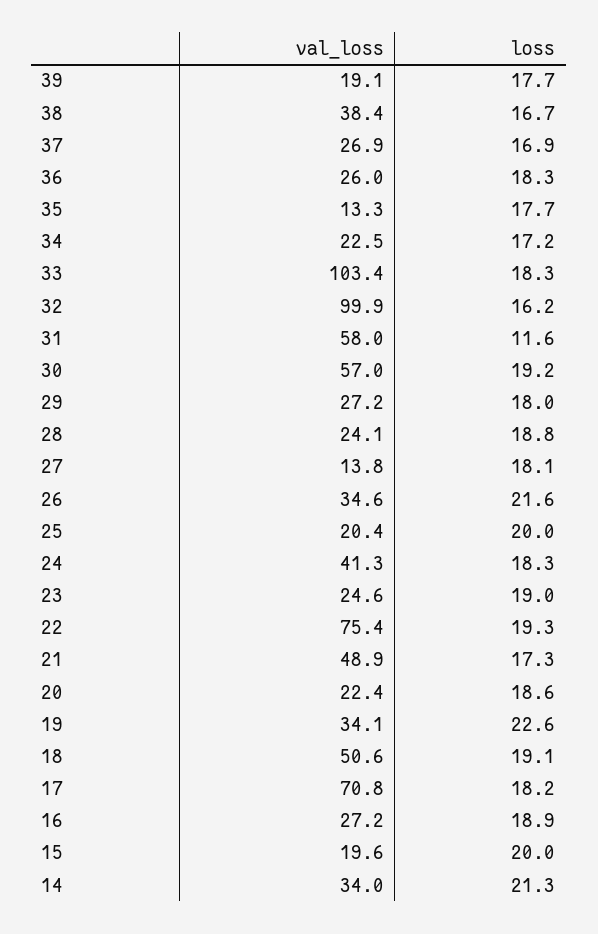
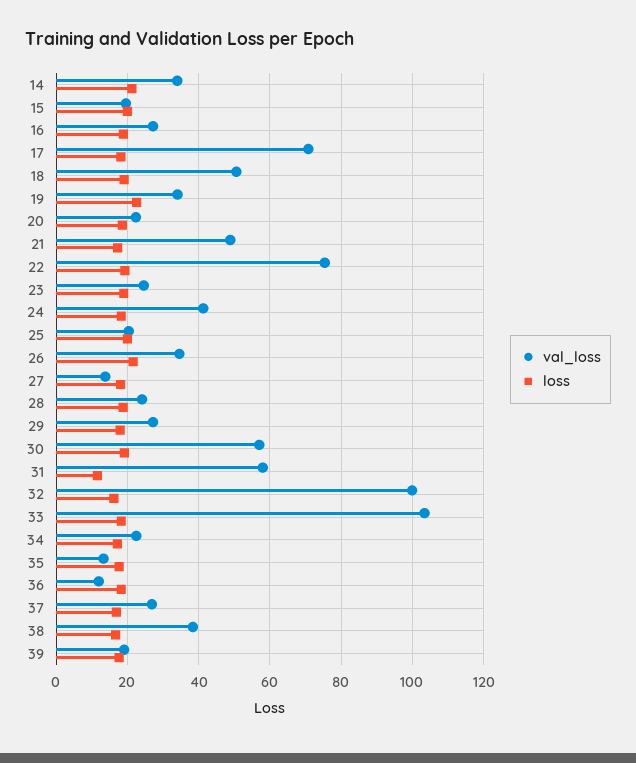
  {
    "val_loss": {
      "39": 19.1,
      "38": 38.4,
      "37": 26.9,
-     "36": 26,
+     "36": 12,
      "35": 13.3,
      "34": 22.5,
      "33": 103.4,
      "32": 99.9,
      "31": 58,
      "30": 57,
      "29": 27.2,
      "28": 24.1,
      "27": 13.8,
      "26": 34.6,
      "25": 20.4,
      "24": 41.3,
      "23": 24.6,
      "22": 75.4,
      "21": 48.9,
      "20": 22.4,
      "19": 34.1,
      "18": 50.6,
      "17": 70.8,
      "16": 27.2,
      "15": 19.6,
      "14": 34
    },
    "loss": {
      "39": 17.7,
      "38": 16.7,
      "37": 16.9,
      "36": 18.3,
      "35": 17.7,
      "34": 17.2,
      "33": 18.3,
      "32": 16.2,
      "31": 11.6,
      "30": 19.2,
      "29": 18,
      "28": 18.8,
      "27": 18.1,
      "26": 21.6,
      "25": 20,
      "24": 18.3,
      "23": 19,
      "22": 19.3,
      "21": 17.3,
      "20": 18.6,
      "19": 22.6,
      "18": 19.1,
      "17": 18.2,
      "16": 18.9,
      "15": 20,
      "14": 21.3
    }
  }

